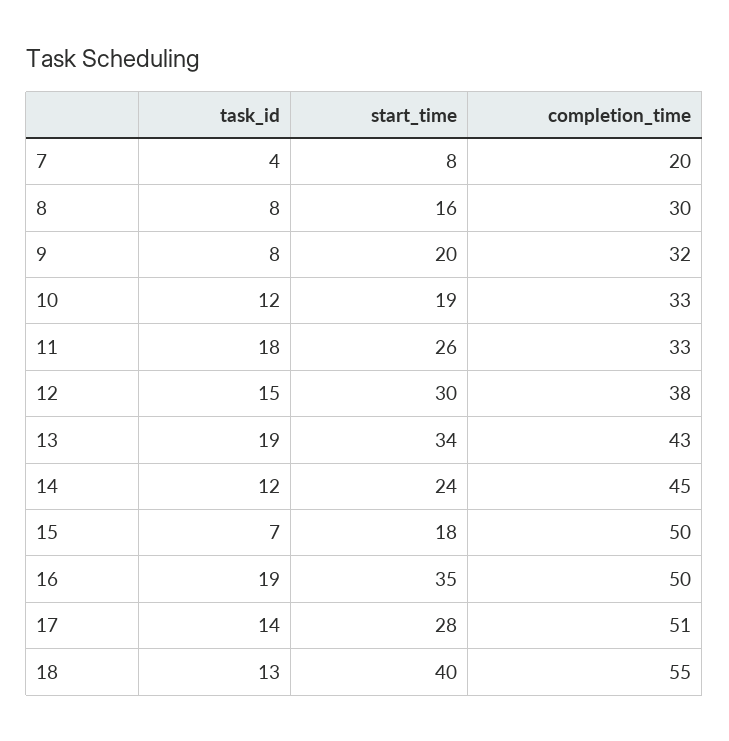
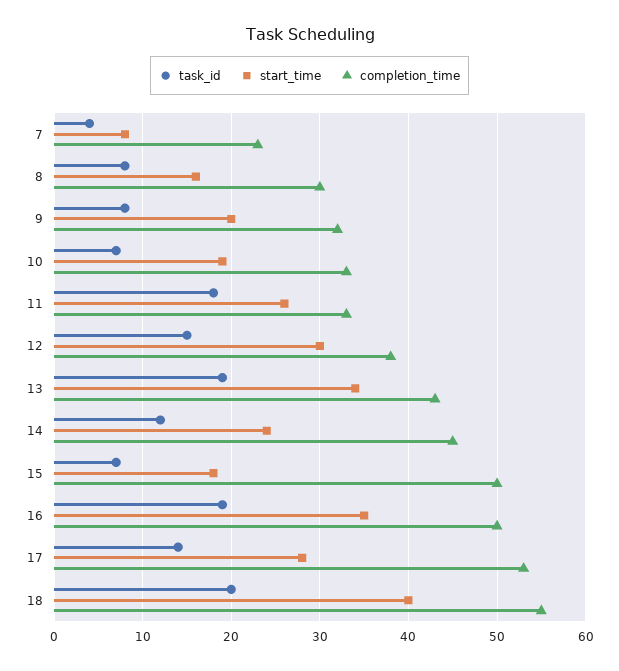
  {
    "task_id": {
      "7": 4,
      "8": 8,
      "9": 8,
-     "10": 12,
+     "10": 7,
      "11": 18,
      "12": 15,
      "13": 19,
      "14": 12,
      "15": 7,
      "16": 19,
      "17": 14,
-     "18": 13
+     "18": 20
    },
    "start_time": {
      "7": 8,
      "8": 16,
      "9": 20,
      "10": 19,
      "11": 26,
      "12": 30,
      "13": 34,
      "14": 24,
      "15": 18,
      "16": 35,
      "17": 28,
      "18": 40
    },
    "completion_time": {
-     "7": 20,
+     "7": 23,
      "8": 30,
      "9": 32,
      "10": 33,
      "11": 33,
      "12": 38,
      "13": 43,
      "14": 45,
      "15": 50,
      "16": 50,
-     "17": 51,
+     "17": 53,
      "18": 55
    }
  }

